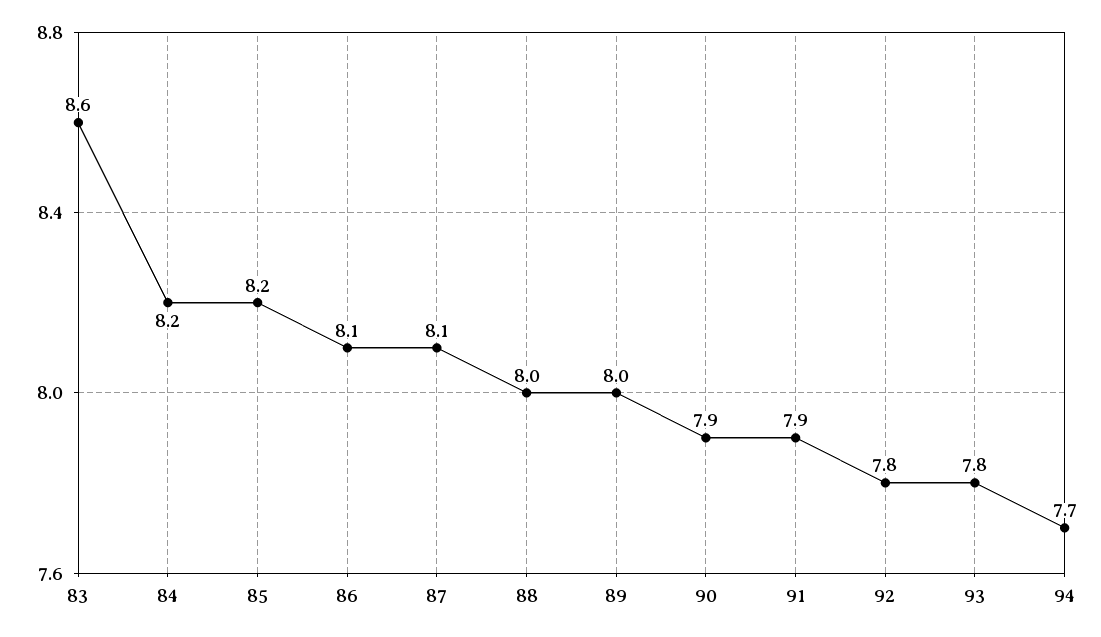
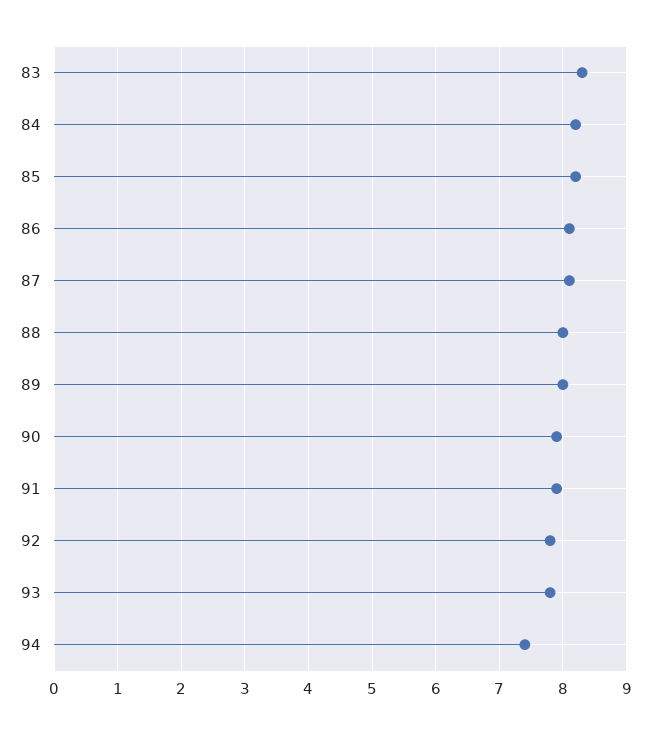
  {
-   "83": 8.6,
+   "83": 8.3,
    "84": 8.2,
    "85": 8.2,
    "86": 8.1,
    "87": 8.1,
    "88": 8,
    "89": 8,
    "90": 7.9,
    "91": 7.9,
    "92": 7.8,
    "93": 7.8,
-   "94": 7.7
+   "94": 7.4
  }

